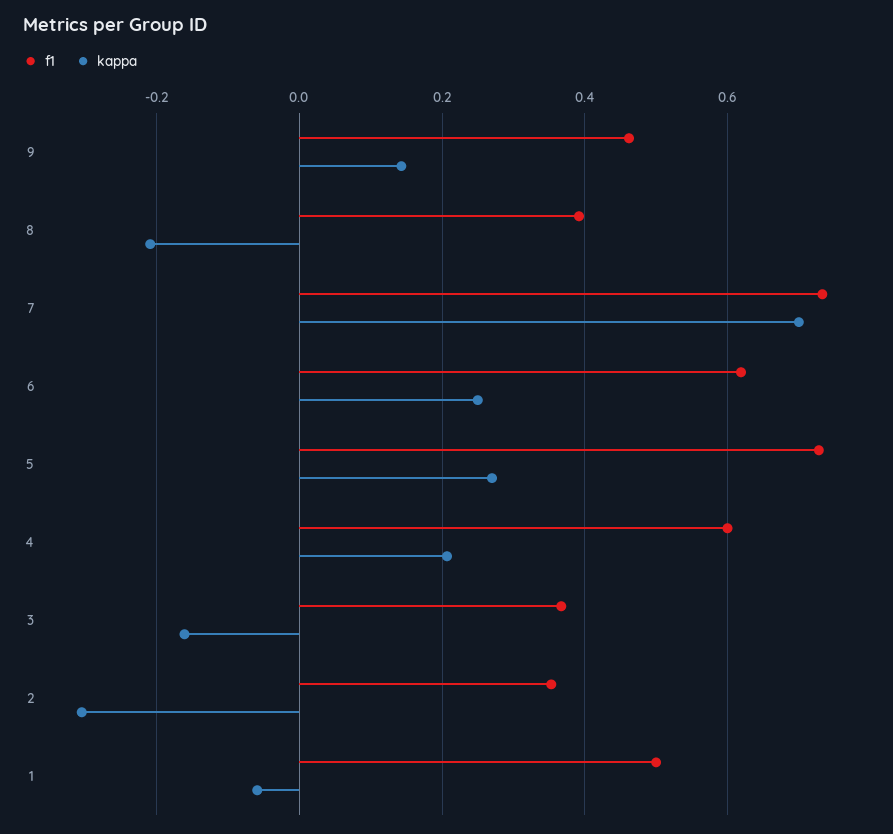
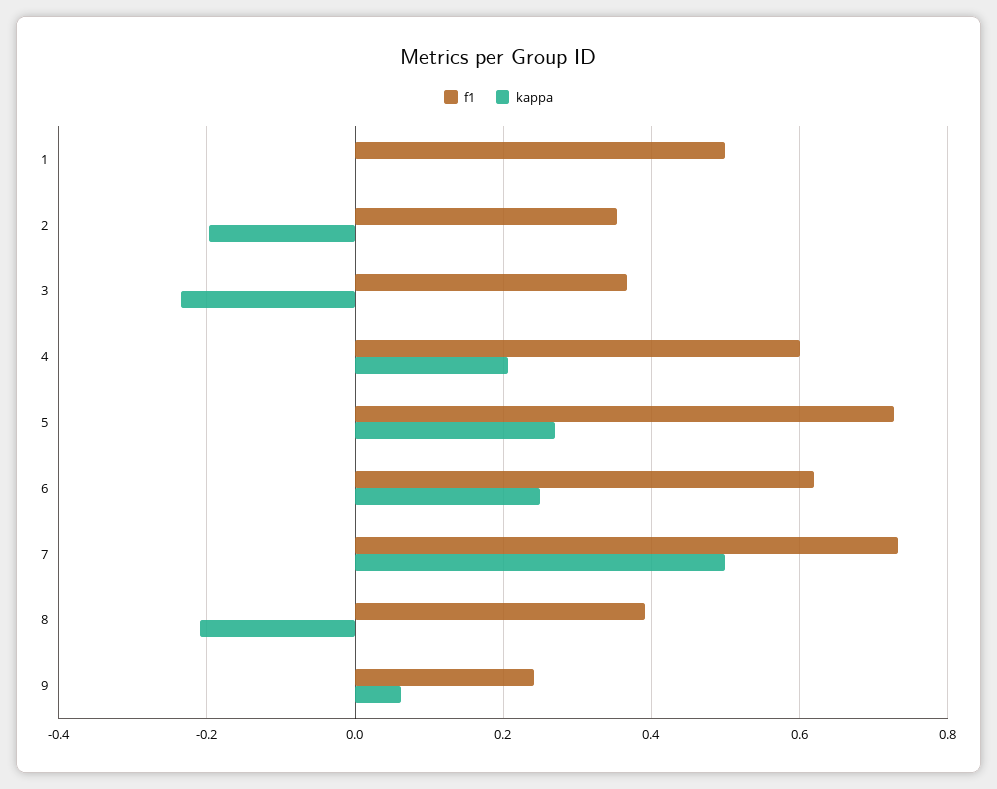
  {
    "f1": {
-     "9": 0.46,
+     "9": 0.24,
      "8": 0.4,
      "7": 0.74,
      "6": 0.62,
      "5": 0.72,
      "4": 0.6,
      "3": 0.36,
      "2": 0.36,
      "1": 0.5
    },
    "kappa": {
-     "9": 0.14,
+     "9": 0.06,
      "8": -0.2,
-     "7": 0.7,
+     "7": 0.5,
      "6": 0.26,
      "5": 0.28,
      "4": 0.2,
-     "3": -0.16,
+     "3": -0.24,
-     "2": -0.3,
+     "2": -0.2,
-     "1": -0.06
+     "1": 0
    }
  }

